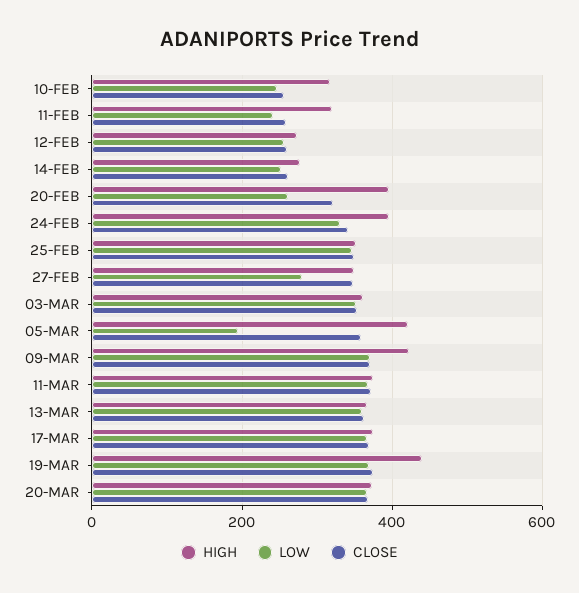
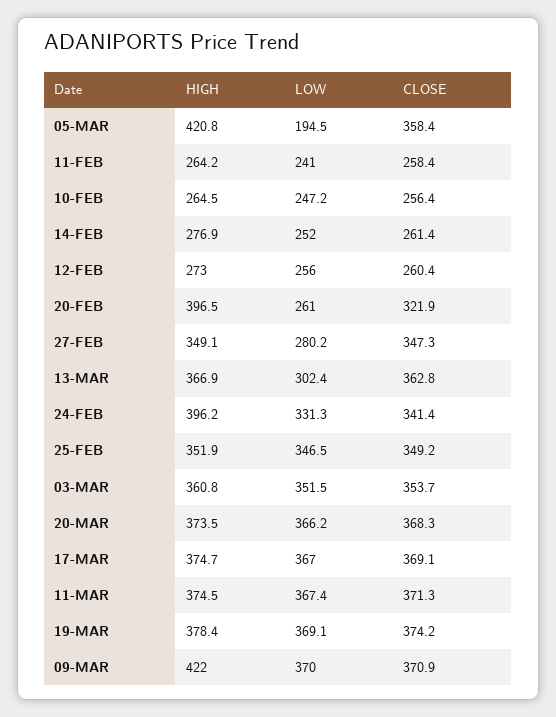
  {
    "HIGH": {
-     "10-FEB": 320,
+     "10-FEB": 264.5,
-     "11-FEB": 320,
+     "11-FEB": 264.2,
      "12-FEB": 273,
      "14-FEB": 276.9,
      "20-FEB": 396.5,
      "24-FEB": 396.2,
      "25-FEB": 351.9,
      "27-FEB": 349.1,
      "03-MAR": 360.8,
      "05-MAR": 420.8,
      "09-MAR": 422,
      "11-MAR": 374.5,
      "13-MAR": 366.9,
      "17-MAR": 374.7,
-     "19-MAR": 440,
+     "19-MAR": 378.4,
      "20-MAR": 373.5
    },
    "LOW": {
      "10-FEB": 247.2,
      "11-FEB": 241,
      "12-FEB": 256,
      "14-FEB": 252,
      "20-FEB": 261,
      "24-FEB": 331.3,
      "25-FEB": 346.5,
      "27-FEB": 280.2,
      "03-MAR": 351.5,
      "05-MAR": 194.5,
      "09-MAR": 370,
      "11-MAR": 367.4,
-     "13-MAR": 360,
+     "13-MAR": 302.4,
      "17-MAR": 367,
      "19-MAR": 369.1,
      "20-MAR": 366.2
    },
    "CLOSE": {
      "10-FEB": 256.4,
      "11-FEB": 258.4,
      "12-FEB": 260.4,
      "14-FEB": 261.4,
      "20-FEB": 321.9,
      "24-FEB": 341.4,
      "25-FEB": 349.2,
      "27-FEB": 347.3,
      "03-MAR": 353.7,
      "05-MAR": 358.4,
      "09-MAR": 370.9,
      "11-MAR": 371.3,
      "13-MAR": 362.8,
      "17-MAR": 369.1,
      "19-MAR": 374.2,
      "20-MAR": 368.3
    }
  }

